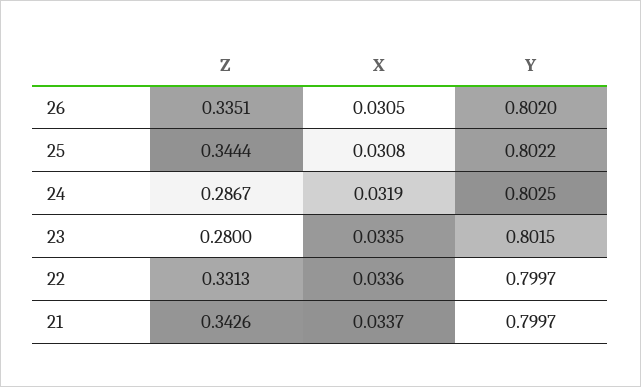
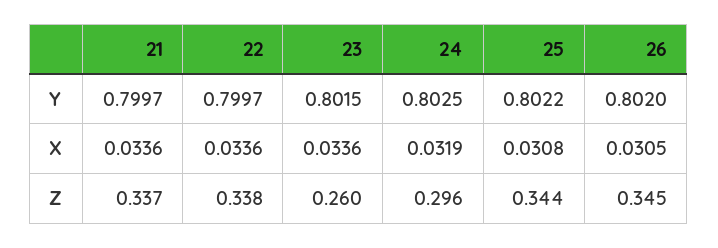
  {
    "Z": {
-     "26": 0.3351,
+     "26": 0.345,
      "25": 0.3444,
-     "24": 0.2867,
+     "24": 0.296,
-     "23": 0.28,
+     "23": 0.26,
-     "22": 0.3313,
+     "22": 0.338,
-     "21": 0.3426
+     "21": 0.337
    },
    "X": {
      "26": 0.0305,
      "25": 0.0308,
      "24": 0.0319,
-     "23": 0.0335,
+     "23": 0.0336,
      "22": 0.0336,
-     "21": 0.0337
+     "21": 0.0336
    },
    "Y": {
      "26": 0.802,
      "25": 0.8022,
      "24": 0.8025,
      "23": 0.8015,
      "22": 0.7997,
      "21": 0.7997
    }
  }

